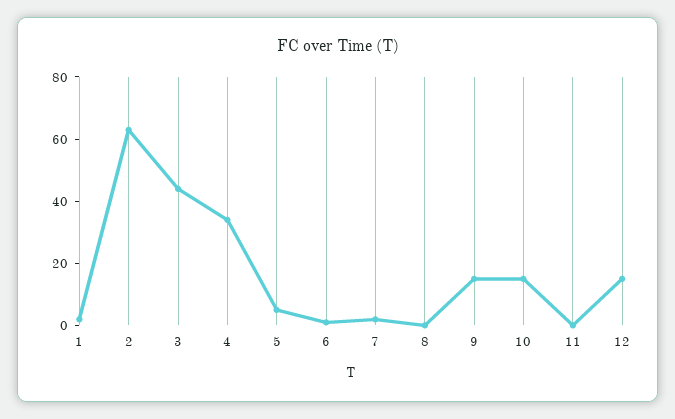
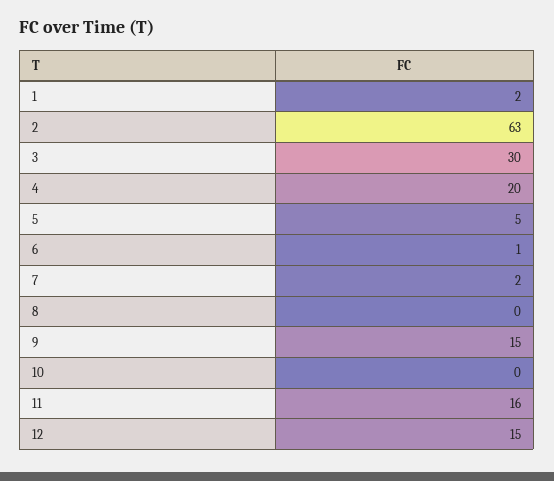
  {
    "1": 2,
    "2": 63,
-   "3": 45,
+   "3": 30,
-   "4": 35,
+   "4": 20,
    "5": 5,
    "6": 1,
    "7": 2,
    "8": 0,
    "9": 15,
-   "10": 15,
+   "10": 0,
-   "11": 0,
+   "11": 16,
    "12": 15
  }

